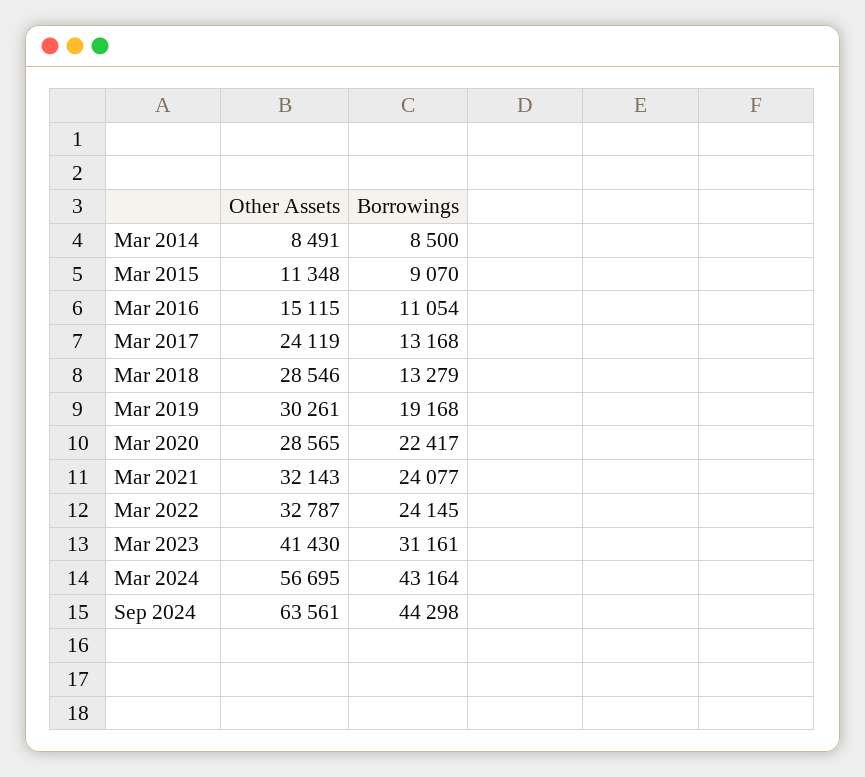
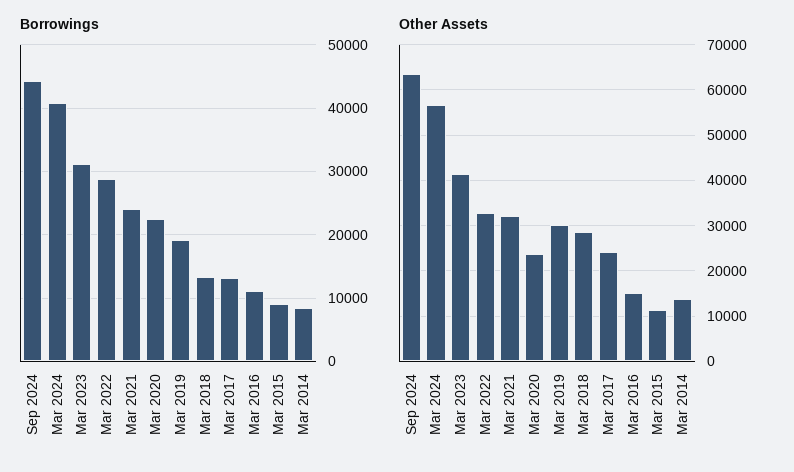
  {
    "Other Assets": {
-     "Mar 2014": 8491,
+     "Mar 2014": 14000,
      "Mar 2015": 11348,
      "Mar 2016": 15115,
      "Mar 2017": 24119,
      "Mar 2018": 28546,
      "Mar 2019": 30261,
-     "Mar 2020": 28565,
+     "Mar 2020": 24000,
      "Mar 2021": 32143,
      "Mar 2022": 32787,
      "Mar 2023": 41430,
      "Mar 2024": 56695,
      "Sep 2024": 63561
    },
    "Borrowings": {
      "Mar 2014": 8500,
      "Mar 2015": 9070,
      "Mar 2016": 11054,
      "Mar 2017": 13168,
      "Mar 2018": 13279,
      "Mar 2019": 19168,
      "Mar 2020": 22417,
      "Mar 2021": 24077,
-     "Mar 2022": 24145,
+     "Mar 2022": 29000,
      "Mar 2023": 31161,
-     "Mar 2024": 43164,
+     "Mar 2024": 41000,
      "Sep 2024": 44298
    }
  }

